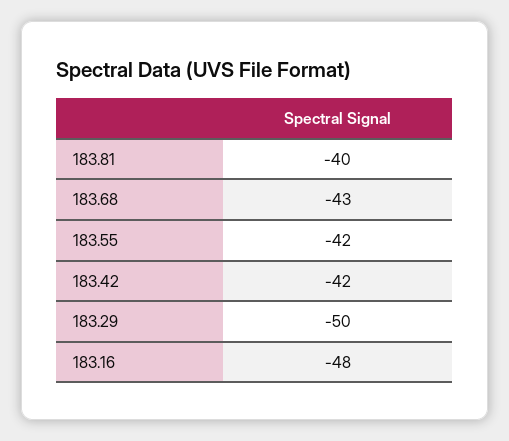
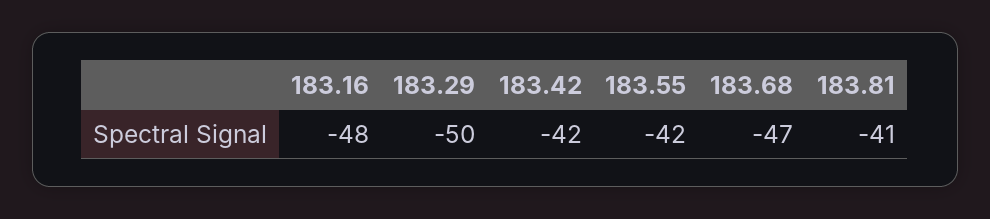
  {
-   "183.81": -40,
+   "183.81": -41,
-   "183.68": -43,
+   "183.68": -47,
    "183.55": -42,
    "183.42": -42,
    "183.29": -50,
    "183.16": -48
  }

